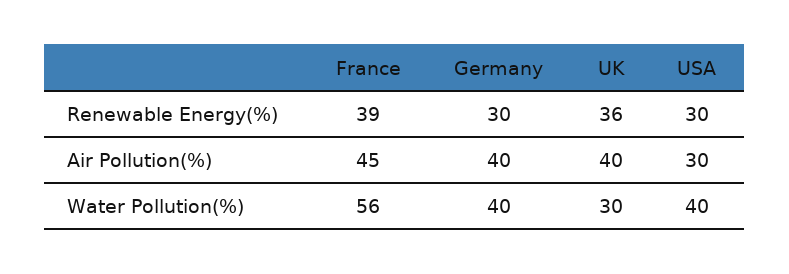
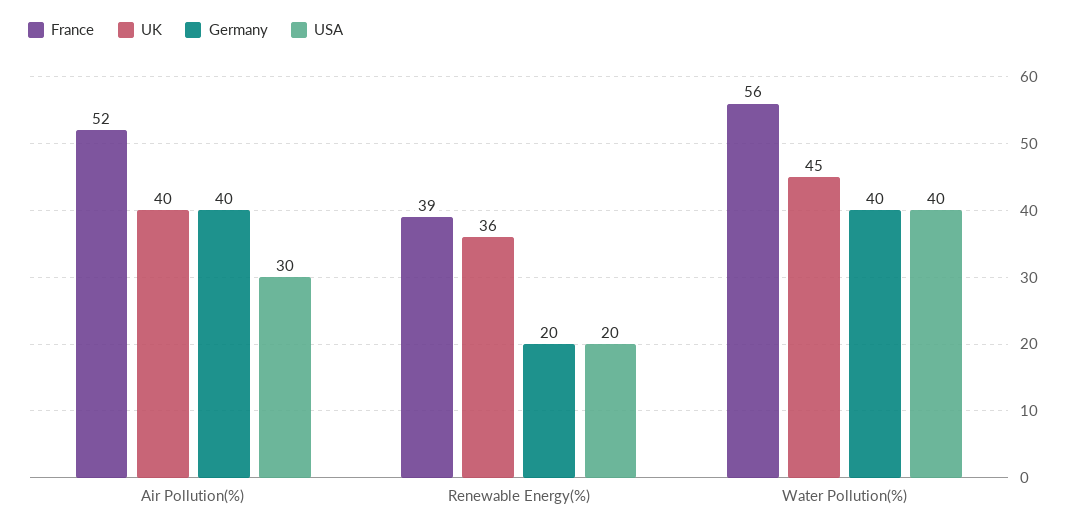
  {
    "France": {
      "Renewable Energy(%)": 39,
-     "Air Pollution(%)": 45,
+     "Air Pollution(%)": 52,
      "Water Pollution(%)": 56
    },
    "Germany": {
-     "Renewable Energy(%)": 30,
+     "Renewable Energy(%)": 20,
      "Air Pollution(%)": 40,
      "Water Pollution(%)": 40
    },
    "UK": {
      "Renewable Energy(%)": 36,
      "Air Pollution(%)": 40,
-     "Water Pollution(%)": 30
+     "Water Pollution(%)": 45
    },
    "USA": {
-     "Renewable Energy(%)": 30,
+     "Renewable Energy(%)": 20,
      "Air Pollution(%)": 30,
      "Water Pollution(%)": 40
    }
  }

